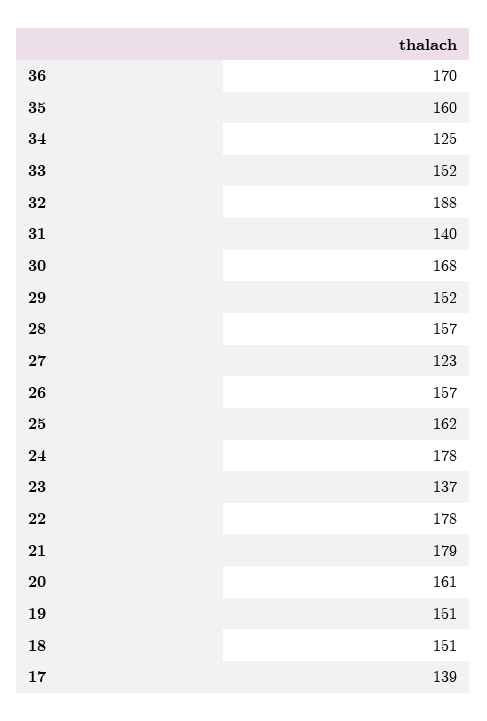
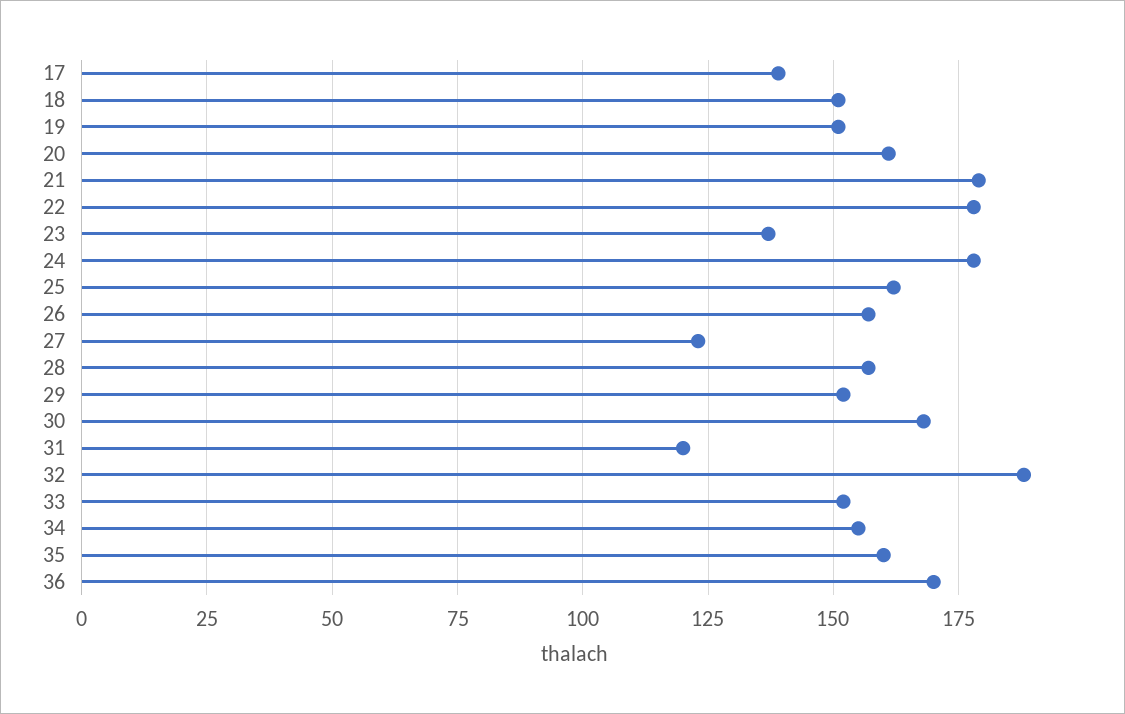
  {
    "36": 170,
    "35": 160,
-   "34": 125,
+   "34": 155,
    "33": 152,
    "32": 188,
-   "31": 140,
+   "31": 120,
    "30": 168,
    "29": 152,
    "28": 157,
    "27": 123,
    "26": 157,
    "25": 162,
    "24": 178,
    "23": 137,
    "22": 178,
    "21": 179,
    "20": 161,
    "19": 151,
    "18": 151,
    "17": 139
  }

